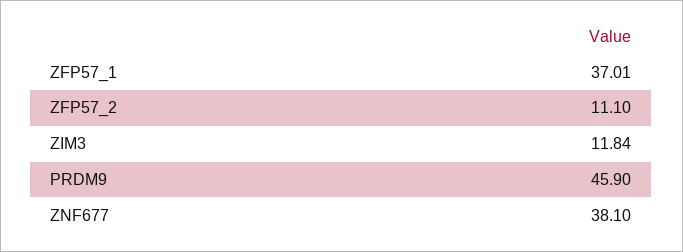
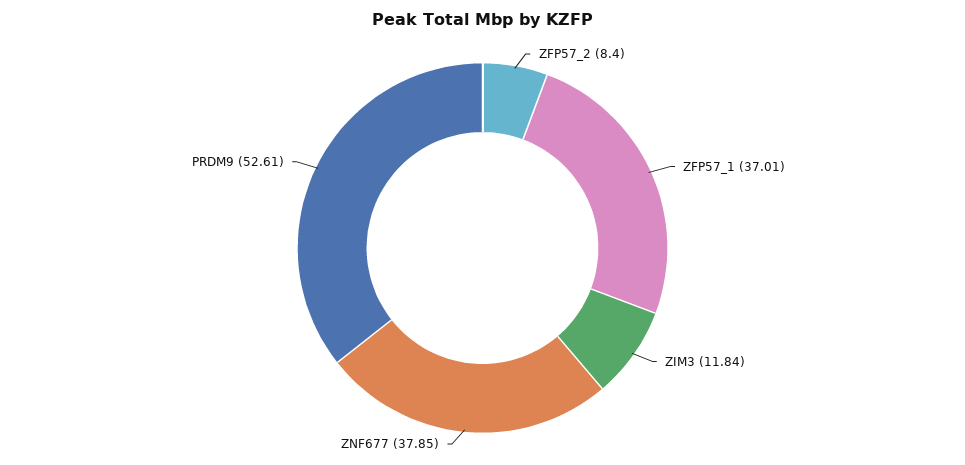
  {
    "ZFP57_1": 37.01,
-   "ZFP57_2": 11.1,
+   "ZFP57_2": 8.4,
    "ZIM3": 11.84,
-   "PRDM9": 45.9,
+   "PRDM9": 52.61,
-   "ZNF677": 38.1
+   "ZNF677": 37.85
  }

